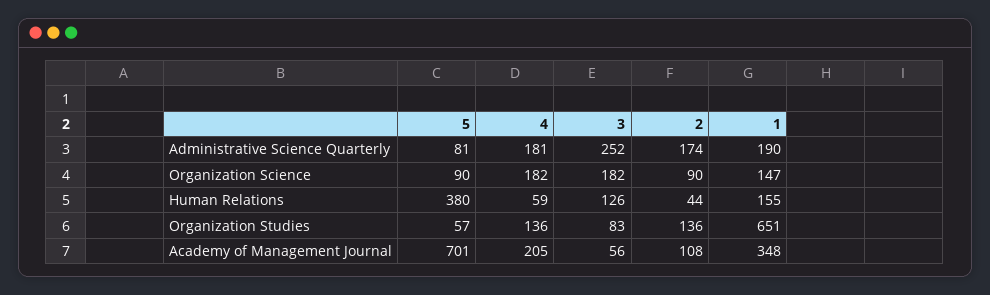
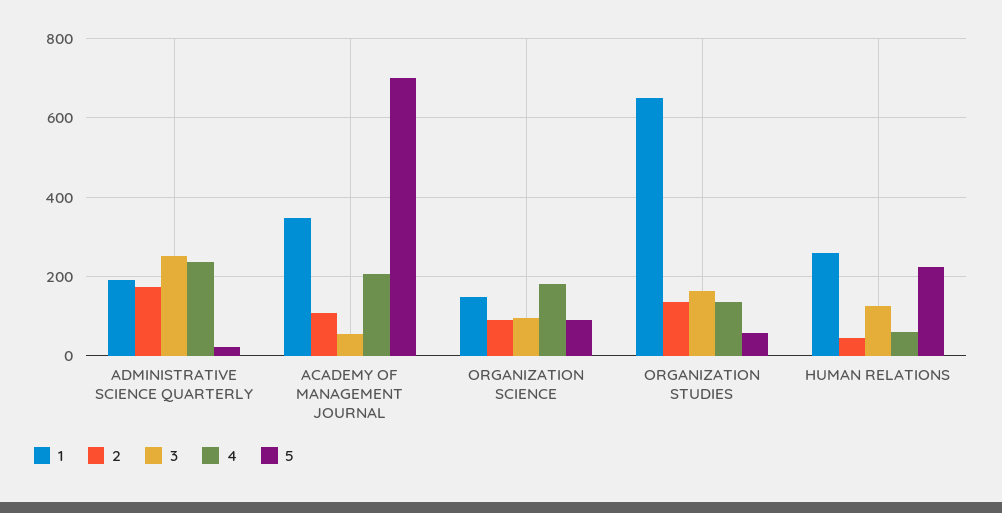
  {
    "5": {
-     "Administrative Science Quarterly": 81,
+     "Administrative Science Quarterly": 20,
      "Organization Science": 90,
-     "Human Relations": 380,
+     "Human Relations": 220,
      "Organization Studies": 57,
      "Academy of Management Journal": 701
    },
    "4": {
-     "Administrative Science Quarterly": 181,
+     "Administrative Science Quarterly": 240,
      "Organization Science": 182,
      "Human Relations": 59,
      "Organization Studies": 136,
      "Academy of Management Journal": 205
    },
    "3": {
      "Administrative Science Quarterly": 252,
-     "Organization Science": 182,
+     "Organization Science": 100,
      "Human Relations": 126,
-     "Organization Studies": 83,
+     "Organization Studies": 160,
      "Academy of Management Journal": 56
    },
    "2": {
      "Administrative Science Quarterly": 174,
      "Organization Science": 90,
      "Human Relations": 44,
      "Organization Studies": 136,
      "Academy of Management Journal": 108
    },
    "1": {
      "Administrative Science Quarterly": 190,
      "Organization Science": 147,
-     "Human Relations": 155,
+     "Human Relations": 260,
      "Organization Studies": 651,
      "Academy of Management Journal": 348
    }
  }

